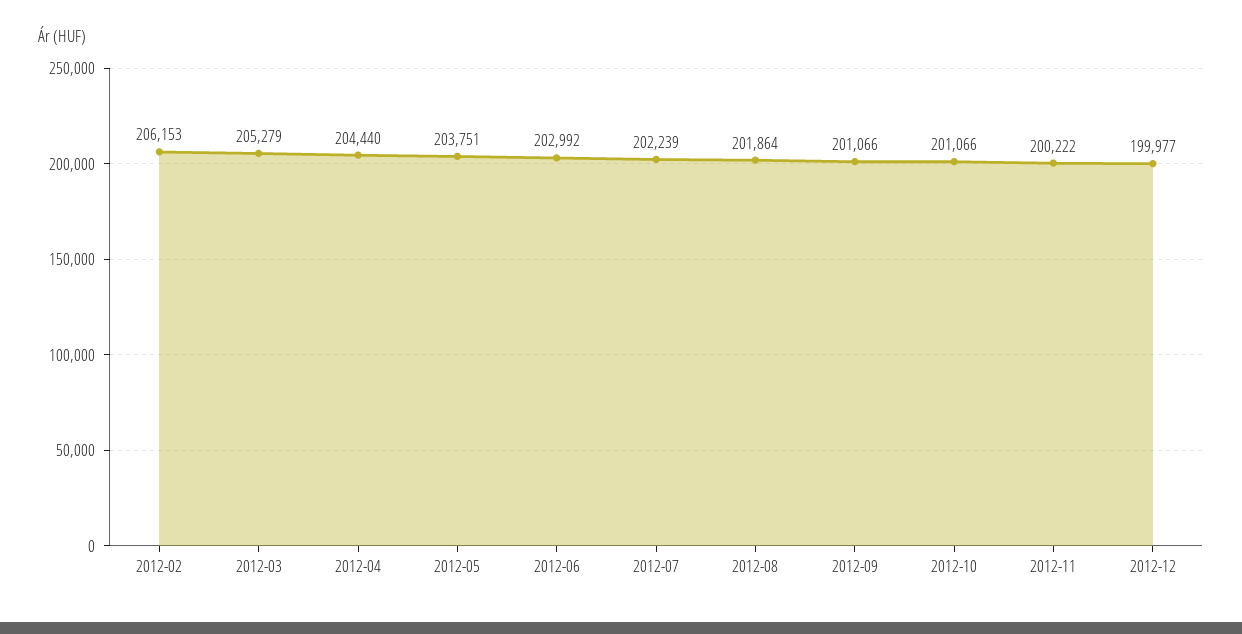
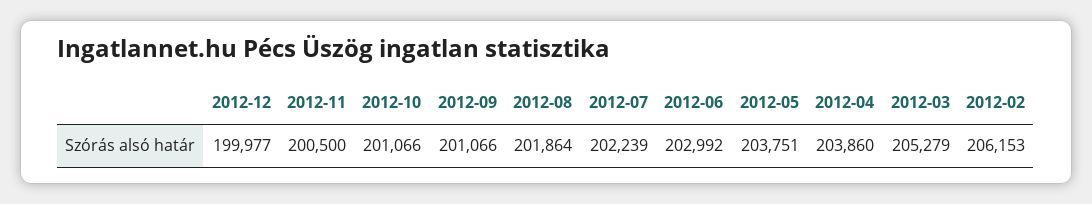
  {
    "2012-02": 206153,
    "2012-03": 205279,
-   "2012-04": 204440,
+   "2012-04": 203860,
    "2012-05": 203751,
    "2012-06": 202992,
    "2012-07": 202239,
    "2012-08": 201864,
    "2012-09": 201066,
    "2012-10": 201066,
-   "2012-11": 200222,
+   "2012-11": 200500,
    "2012-12": 199977
  }

